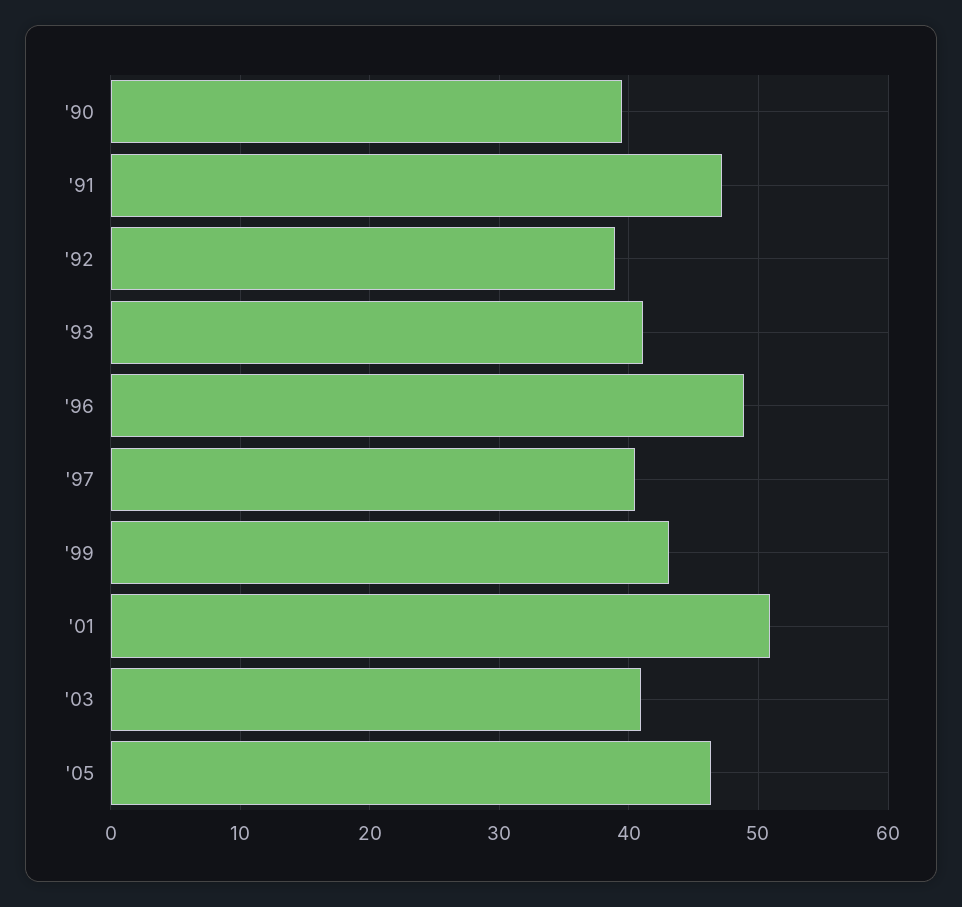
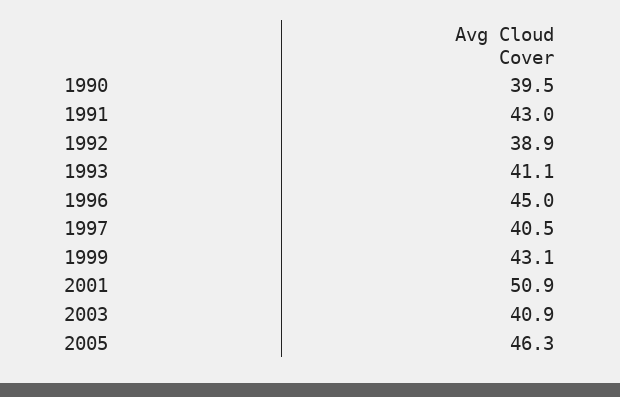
  {
    "'90": 39.5,
-   "'91": 47,
+   "'91": 43,
    "'92": 38.9,
    "'93": 41.1,
-   "'96": 49,
+   "'96": 45,
    "'97": 40.5,
    "'99": 43.1,
    "'01": 50.9,
    "'03": 40.9,
    "'05": 46.3
  }

